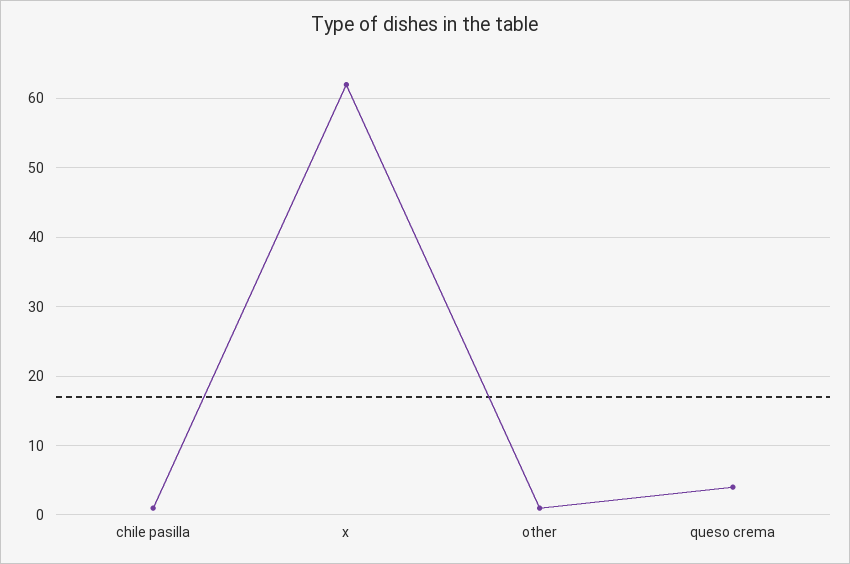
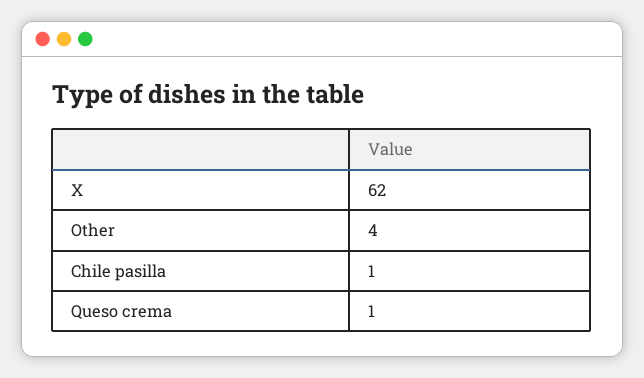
  {
    "chile pasilla": 1,
    "x": 62,
-   "other": 1,
+   "other": 4,
-   "queso crema": 4
+   "queso crema": 1
  }

